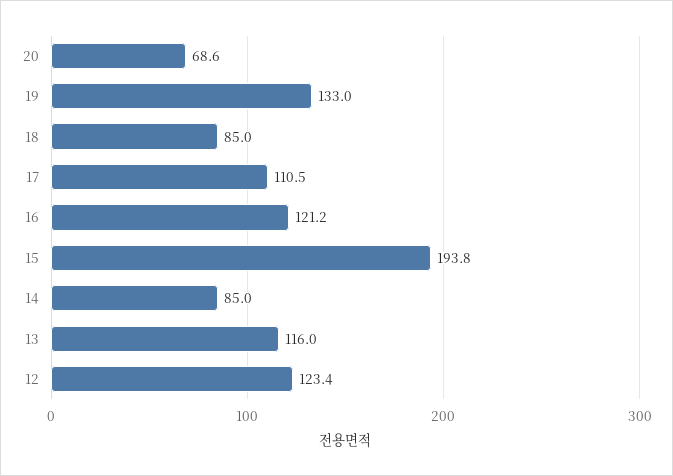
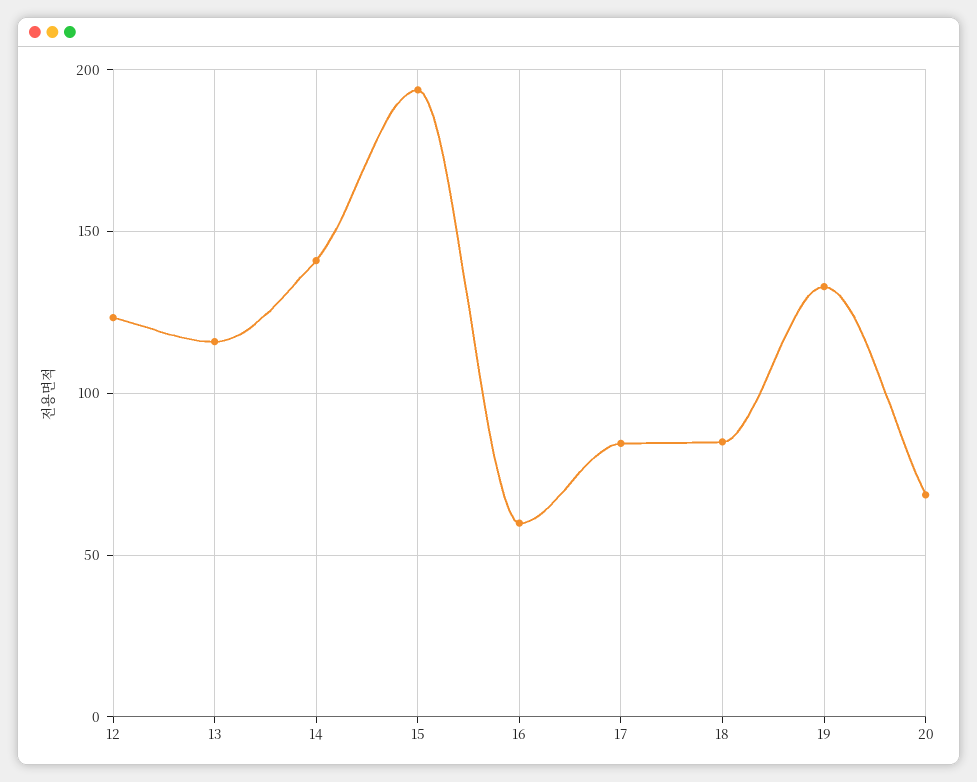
  {
    "20": 68.6,
    "19": 133,
    "18": 85,
-   "17": 110.5,
+   "17": 85,
-   "16": 121.2,
+   "16": 60,
    "15": 193.8,
-   "14": 85,
+   "14": 140,
    "13": 116,
    "12": 123.4
  }

